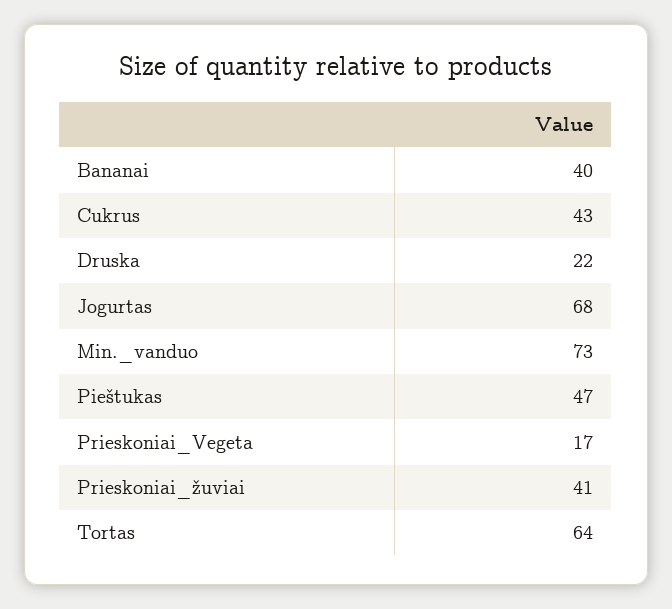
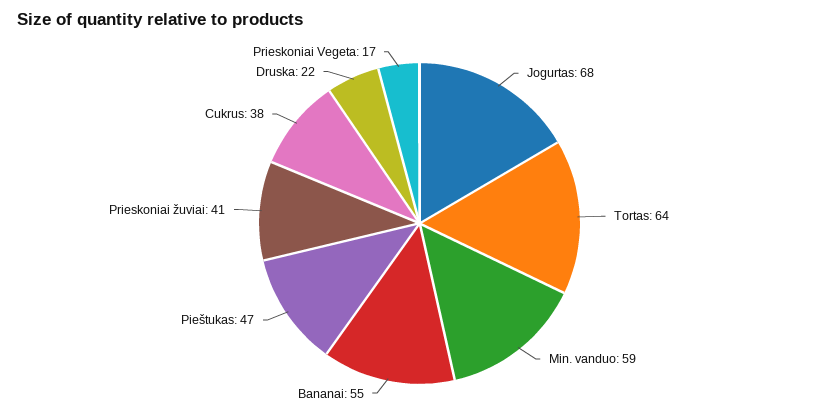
  {
-   "Bananai": 40,
+   "Bananai": 55,
-   "Cukrus": 43,
+   "Cukrus": 38,
    "Druska": 22,
    "Jogurtas": 68,
-   "Min._vanduo": 73,
+   "Min._vanduo": 59,
    "Pieštukas": 47,
    "Prieskoniai_Vegeta": 17,
    "Prieskoniai_žuviai": 41,
    "Tortas": 64
  }

